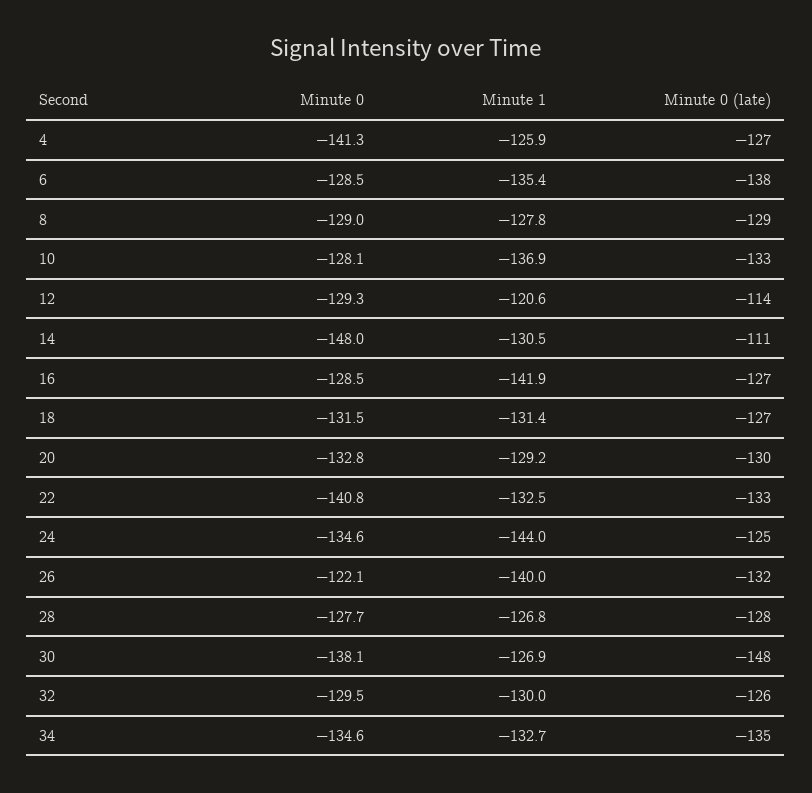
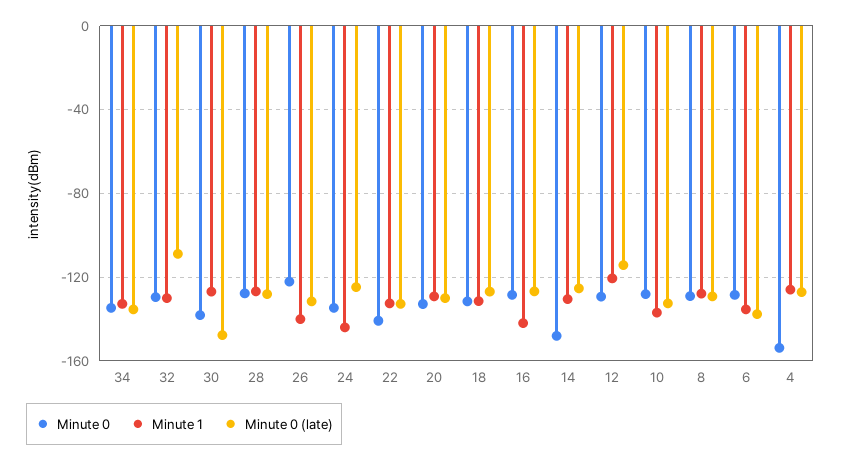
  {
    "Minute 0": {
-     "4": -141.3,
+     "4": -155,
      "6": -128.5,
      "8": -129,
      "10": -128.1,
      "12": -129.3,
      "14": -148,
      "16": -128.5,
      "18": -131.5,
      "20": -132.8,
      "22": -140.8,
      "24": -134.6,
      "26": -122.1,
      "28": -127.7,
      "30": -138.1,
      "32": -129.5,
      "34": -134.6
    },
    "Minute 1": {
      "4": -125.9,
      "6": -135.4,
      "8": -127.8,
      "10": -136.9,
      "12": -120.6,
      "14": -130.5,
      "16": -141.9,
      "18": -131.4,
      "20": -129.2,
      "22": -132.5,
      "24": -144,
      "26": -140,
      "28": -126.8,
      "30": -126.9,
      "32": -130,
      "34": -132.7
    },
    "Minute 0 (late)": {
      "4": -127,
      "6": -138,
      "8": -129,
      "10": -133,
      "12": -114,
-     "14": -111,
+     "14": -125,
      "16": -127,
      "18": -127,
      "20": -130,
      "22": -133,
      "24": -125,
      "26": -132,
      "28": -128,
      "30": -148,
-     "32": -126,
+     "32": -110,
      "34": -135
    }
  }

